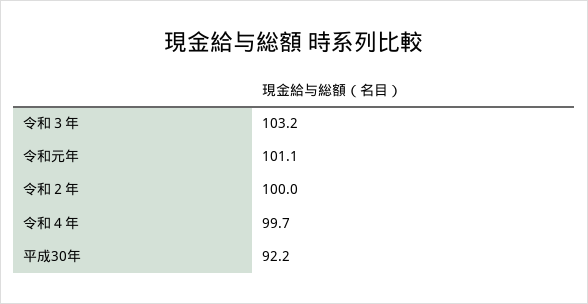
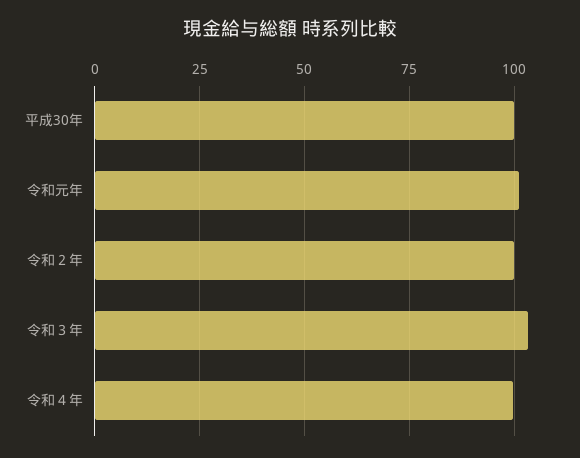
  {
    "令和３年": 103.2,
    "令和元年": 101.1,
    "令和２年": 100,
    "令和４年": 99.7,
-   "平成30年": 92.2
+   "平成30年": 100
  }

